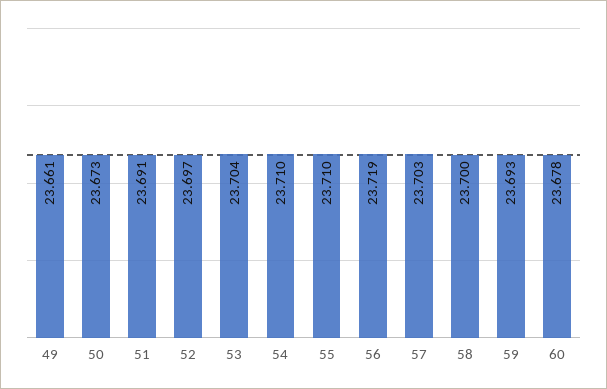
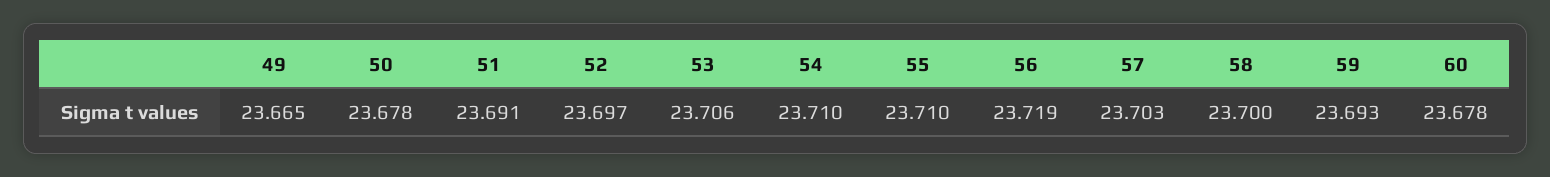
  {
-   "49": 23.661,
+   "49": 23.665,
-   "50": 23.673,
+   "50": 23.678,
    "51": 23.691,
    "52": 23.697,
-   "53": 23.704,
+   "53": 23.706,
    "54": 23.71,
    "55": 23.71,
    "56": 23.719,
    "57": 23.703,
    "58": 23.7,
    "59": 23.693,
    "60": 23.678
  }

